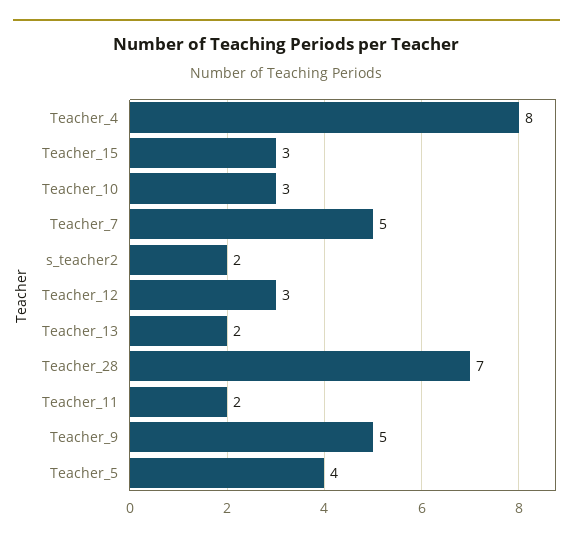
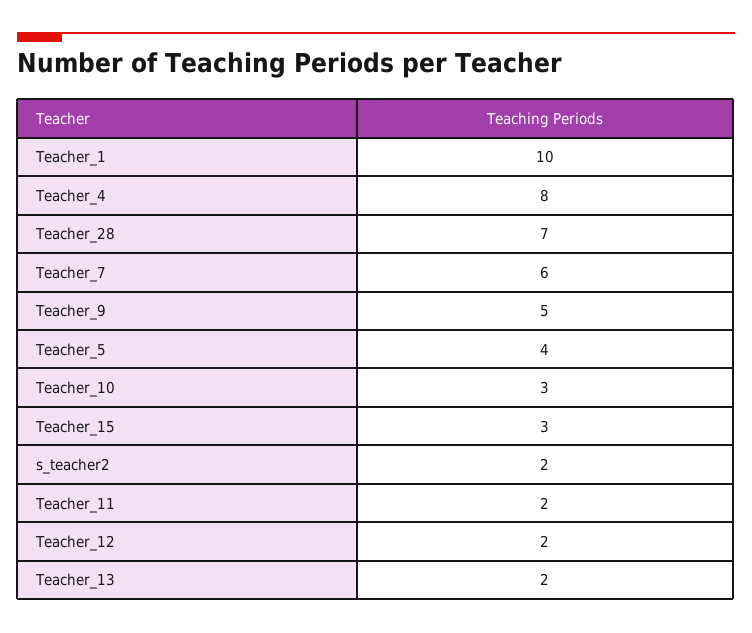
  {
    "Teacher_4": 8,
    "Teacher_15": 3,
    "Teacher_10": 3,
-   "Teacher_7": 5,
+   "Teacher_7": 6,
    "s_teacher2": 2,
-   "Teacher_12": 3,
+   "Teacher_12": 2,
    "Teacher_13": 2,
    "Teacher_28": 7,
    "Teacher_11": 2,
    "Teacher_9": 5,
-   "Teacher_5": 4
+   "Teacher_5": 4,
+   "Teacher_1": 10
  }

